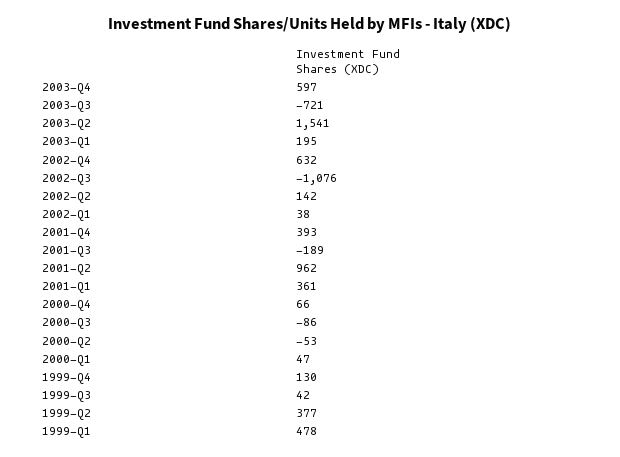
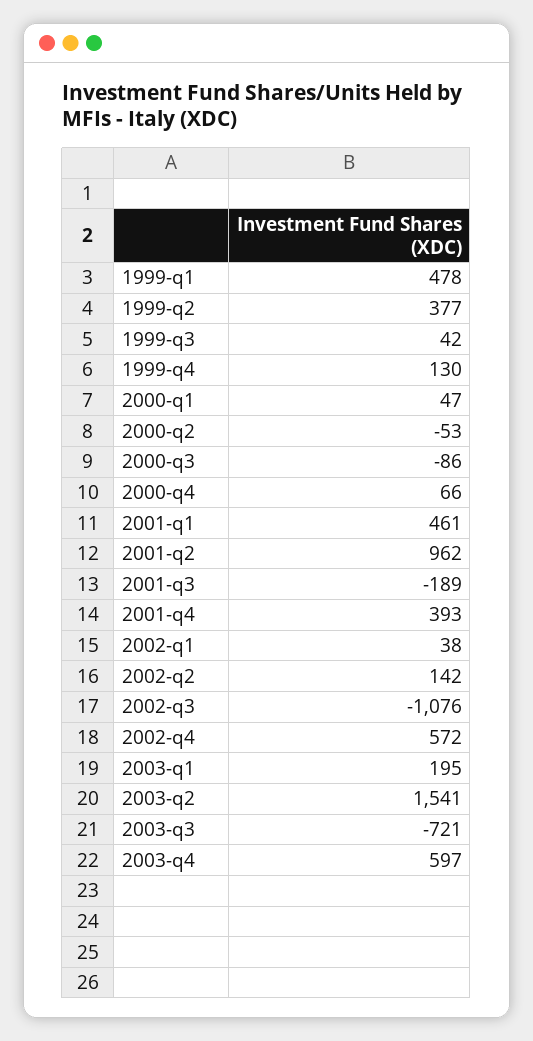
  {
    "2003-Q4": 597,
    "2003-Q3": -721,
    "2003-Q2": 1541,
    "2003-Q1": 195,
-   "2002-Q4": 632,
+   "2002-Q4": 572,
    "2002-Q3": -1076,
    "2002-Q2": 142,
    "2002-Q1": 38,
    "2001-Q4": 393,
    "2001-Q3": -189,
    "2001-Q2": 962,
-   "2001-Q1": 361,
+   "2001-Q1": 461,
    "2000-Q4": 66,
    "2000-Q3": -86,
    "2000-Q2": -53,
    "2000-Q1": 47,
    "1999-Q4": 130,
    "1999-Q3": 42,
    "1999-Q2": 377,
    "1999-Q1": 478
  }

